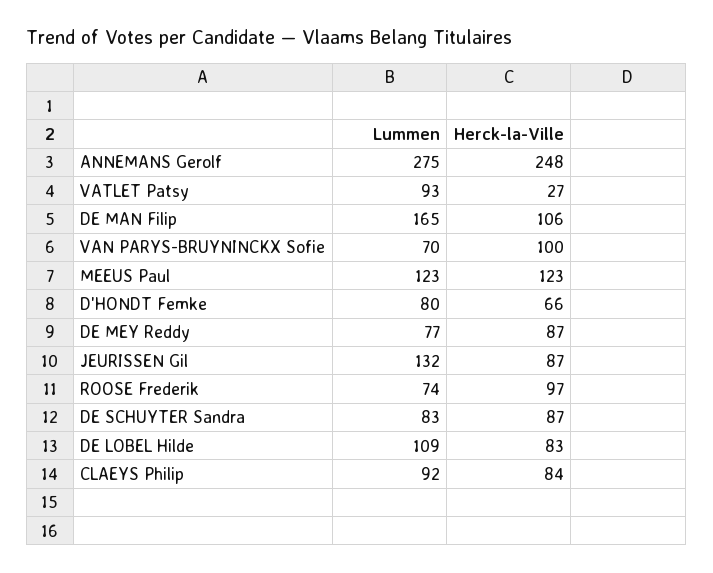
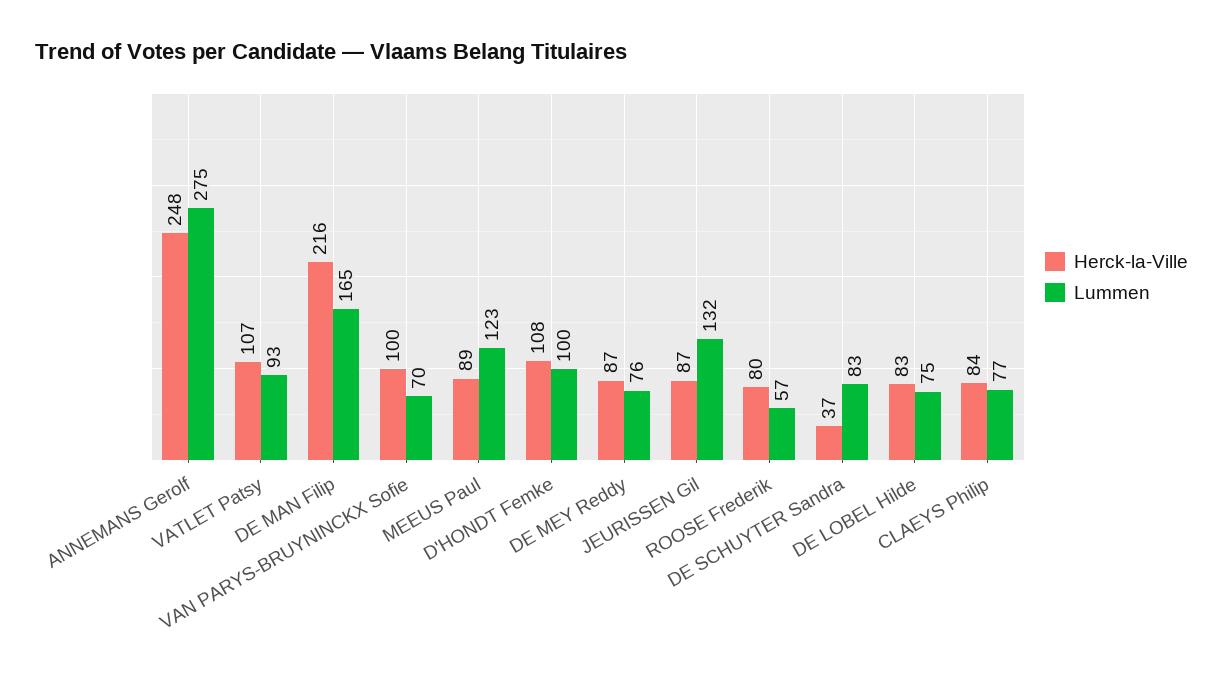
  {
    "Lummen": {
      "ANNEMANS Gerolf": 275,
      "VATLET Patsy": 93,
      "DE MAN Filip": 165,
      "VAN PARYS-BRUYNINCKX Sofie": 70,
      "MEEUS Paul": 123,
-     "D'HONDT Femke": 80,
+     "D'HONDT Femke": 100,
-     "DE MEY Reddy": 77,
+     "DE MEY Reddy": 76,
      "JEURISSEN Gil": 132,
-     "ROOSE Frederik": 74,
+     "ROOSE Frederik": 57,
      "DE SCHUYTER Sandra": 83,
-     "DE LOBEL Hilde": 109,
+     "DE LOBEL Hilde": 75,
-     "CLAEYS Philip": 92
+     "CLAEYS Philip": 77
    },
    "Herck-la-Ville": {
      "ANNEMANS Gerolf": 248,
-     "VATLET Patsy": 27,
+     "VATLET Patsy": 107,
-     "DE MAN Filip": 106,
+     "DE MAN Filip": 216,
      "VAN PARYS-BRUYNINCKX Sofie": 100,
-     "MEEUS Paul": 123,
+     "MEEUS Paul": 89,
-     "D'HONDT Femke": 66,
+     "D'HONDT Femke": 108,
      "DE MEY Reddy": 87,
      "JEURISSEN Gil": 87,
-     "ROOSE Frederik": 97,
+     "ROOSE Frederik": 80,
-     "DE SCHUYTER Sandra": 87,
+     "DE SCHUYTER Sandra": 37,
      "DE LOBEL Hilde": 83,
      "CLAEYS Philip": 84
    }
  }

